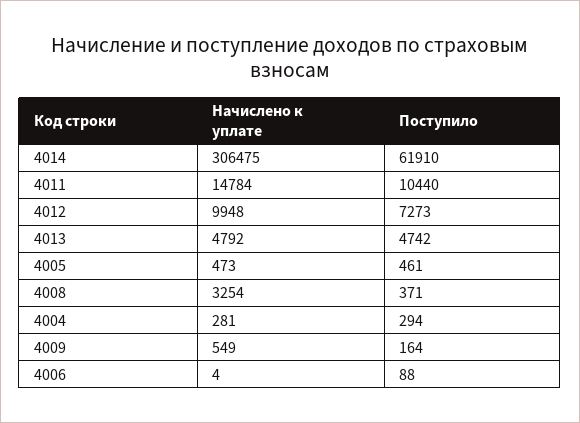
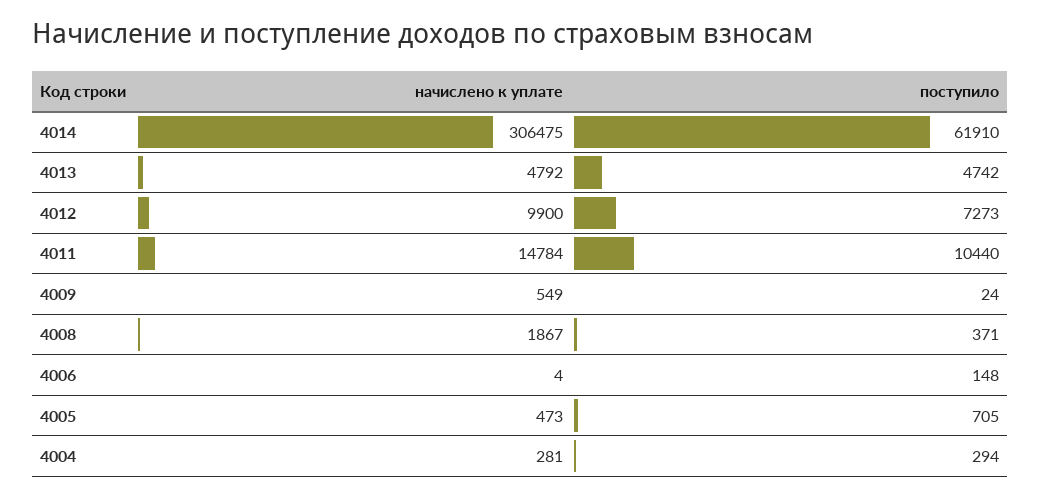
  {
    "Начислено к уплате": {
      "4014": 306475,
      "4011": 14784,
-     "4012": 9948,
+     "4012": 9900,
      "4013": 4792,
      "4005": 473,
-     "4008": 3254,
+     "4008": 1867,
      "4004": 281,
      "4009": 549,
      "4006": 4
    },
    "Поступило": {
      "4014": 61910,
      "4011": 10440,
      "4012": 7273,
      "4013": 4742,
-     "4005": 461,
+     "4005": 705,
      "4008": 371,
      "4004": 294,
-     "4009": 164,
+     "4009": 24,
-     "4006": 88
+     "4006": 148
    }
  }

